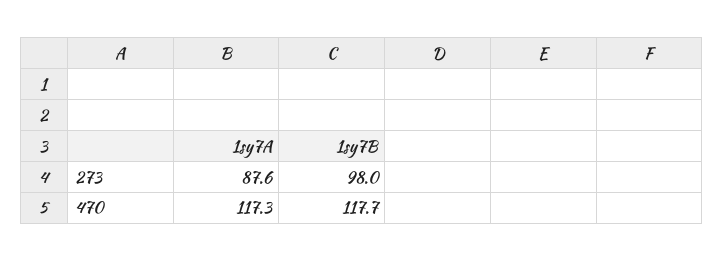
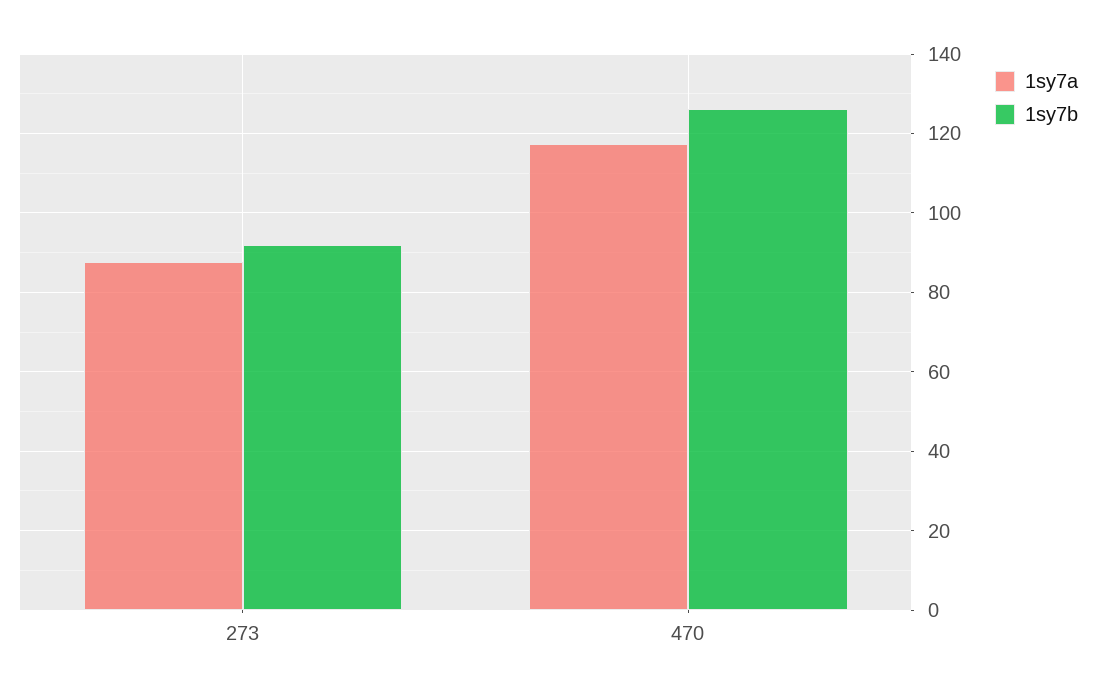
  {
    "1sy7A": {
      "273": 87.6,
      "470": 117.3
    },
    "1sy7B": {
-     "273": 98,
+     "273": 92,
-     "470": 117.7
+     "470": 126
    }
  }

